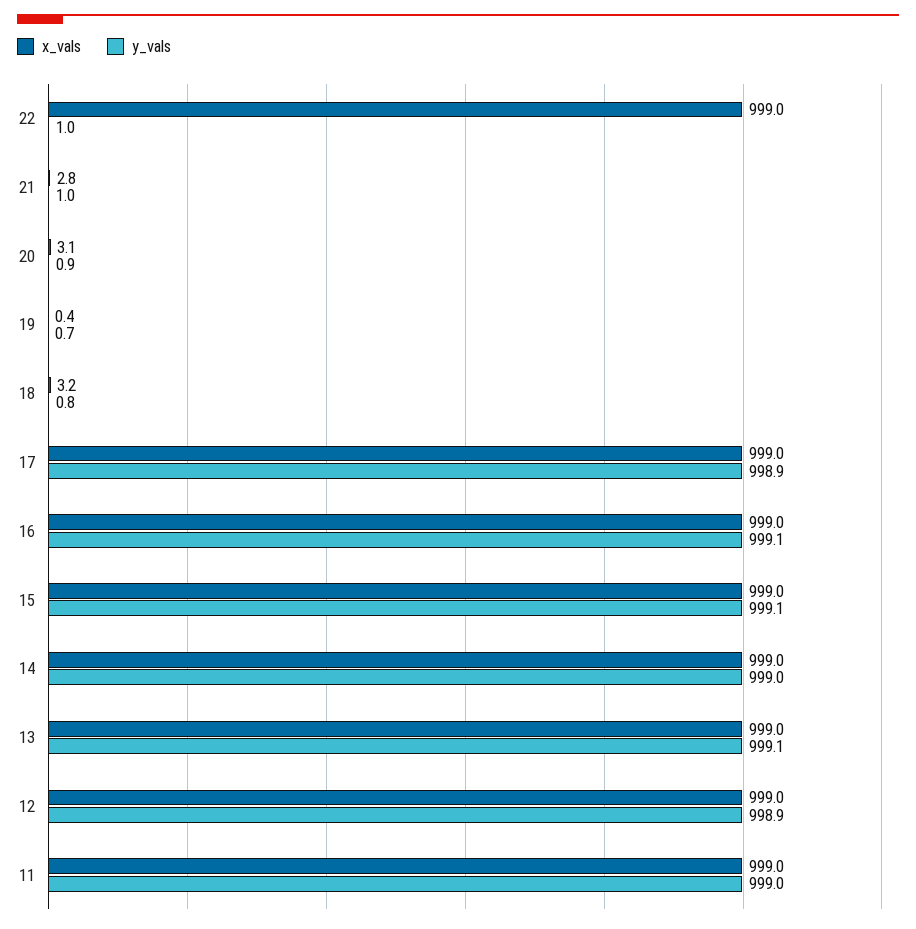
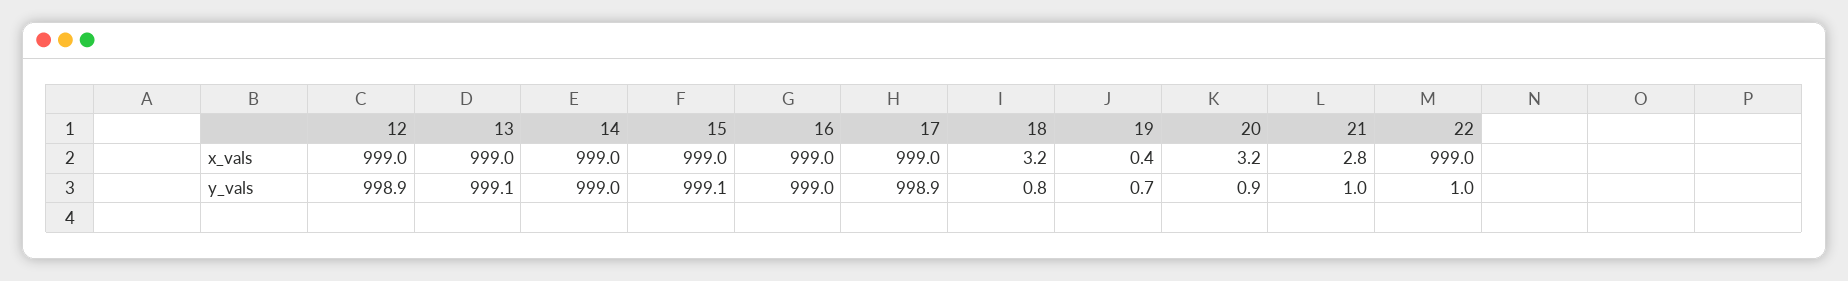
  {
    "x_vals": {
      "22": 999,
      "21": 2.8,
-     "20": 3.1,
+     "20": 3.2,
      "19": 0.4,
      "18": 3.2,
      "17": 999,
      "16": 999,
      "15": 999,
      "14": 999,
      "13": 999,
-     "12": 999,
+     "12": 999
-     "11": 999
    },
    "y_vals": {
      "22": 1,
      "21": 1,
      "20": 0.9,
      "19": 0.7,
      "18": 0.8,
      "17": 998.9,
-     "16": 999.1,
+     "16": 999,
      "15": 999.1,
      "14": 999,
      "13": 999.1,
-     "12": 998.9,
+     "12": 998.9
-     "11": 999
    }
  }

